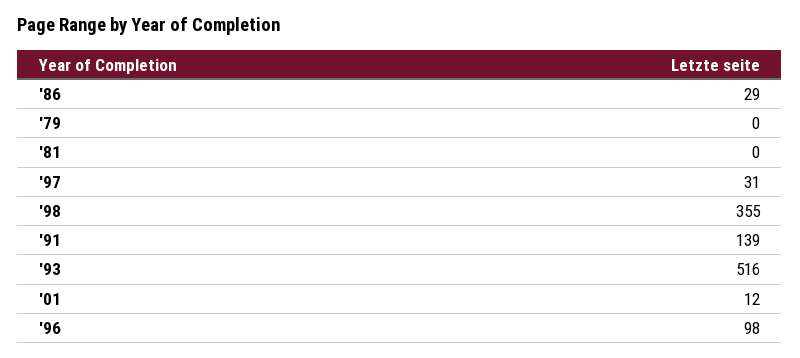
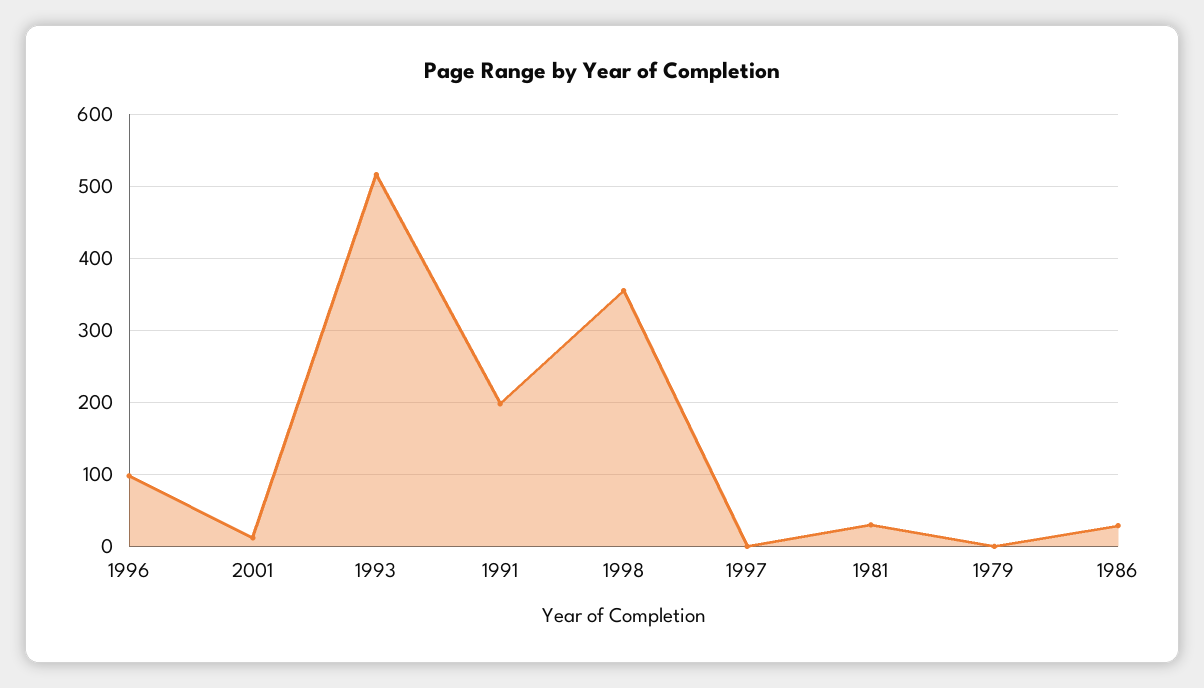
  {
    "'86": 29,
    "'79": 0,
-   "'81": 0,
+   "'81": 30,
-   "'97": 31,
+   "'97": 0,
    "'98": 355,
-   "'91": 139,
+   "'91": 200,
    "'93": 516,
    "'01": 12,
    "'96": 98
  }

